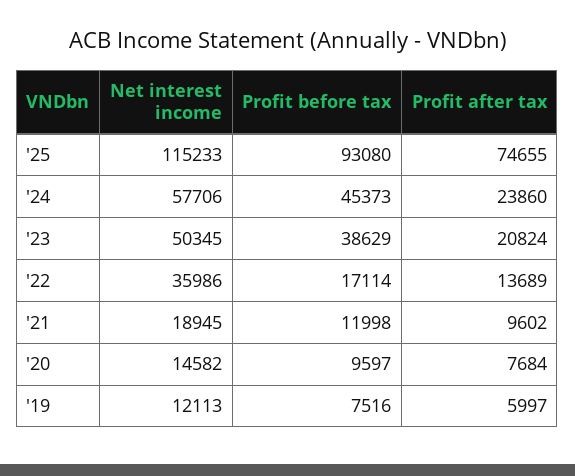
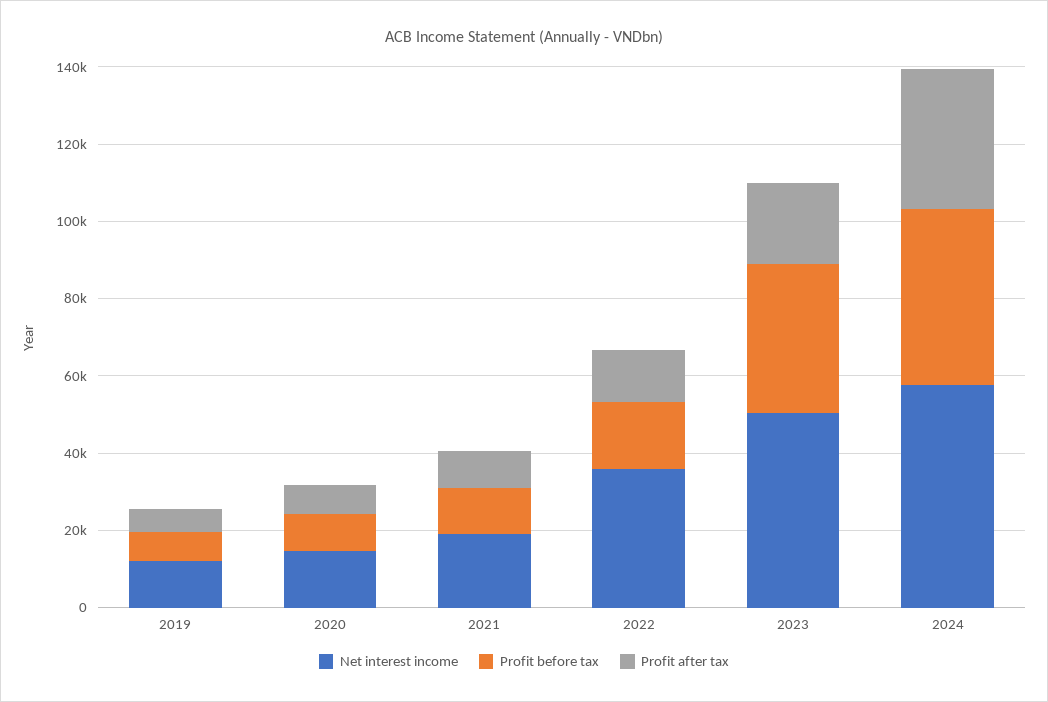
  {
    "Net interest income": {
-     "'25": 115233,
      "'24": 57706,
      "'23": 50345,
      "'22": 35986,
      "'21": 18945,
      "'20": 14582,
      "'19": 12113
    },
    "Profit before tax": {
-     "'25": 93080,
      "'24": 45373,
      "'23": 38629,
      "'22": 17114,
      "'21": 11998,
      "'20": 9597,
      "'19": 7516
    },
    "Profit after tax": {
-     "'25": 74655,
-     "'24": 23860,
+     "'24": 35000,
      "'23": 20824,
      "'22": 13689,
      "'21": 9602,
      "'20": 7684,
      "'19": 5997
    }
  }

